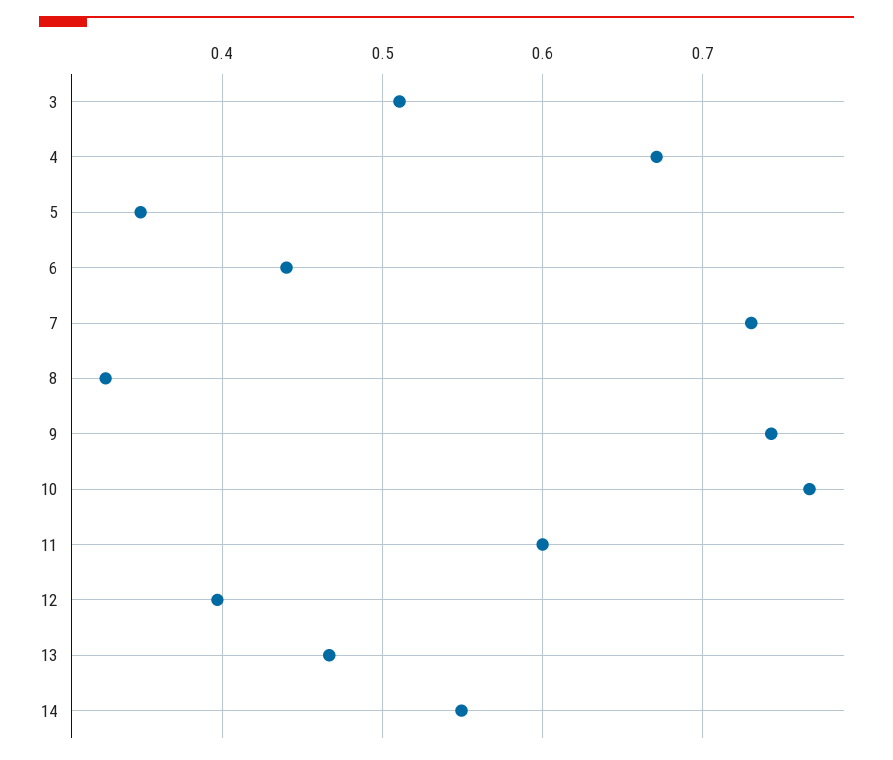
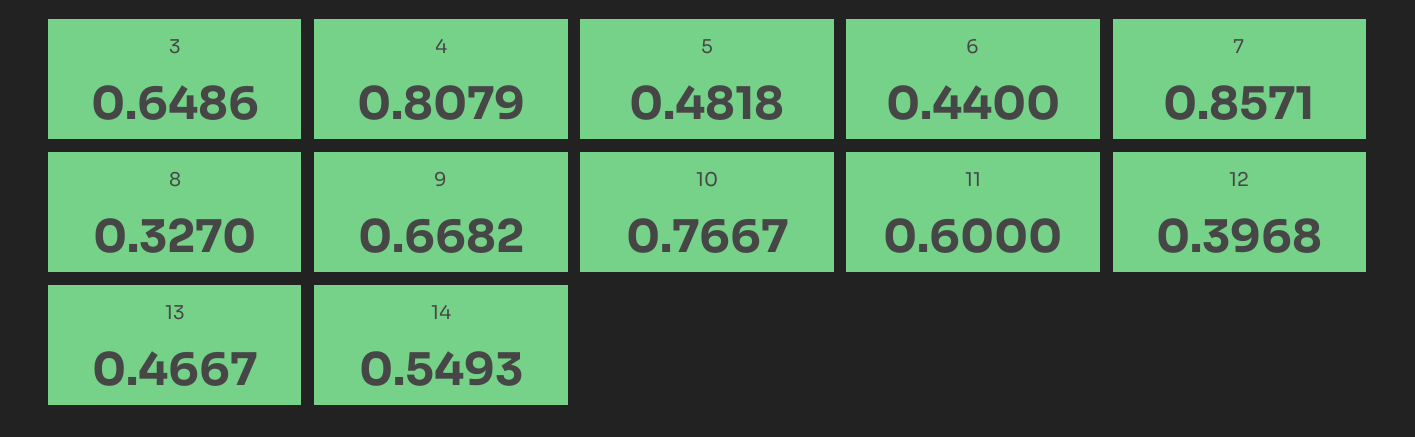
  {
-   "3": 0.51,
+   "3": 0.6486,
-   "4": 0.67,
+   "4": 0.8079,
-   "5": 0.35,
+   "5": 0.4818,
    "6": 0.44,
-   "7": 0.73,
+   "7": 0.8571,
    "8": 0.327,
-   "9": 0.74,
+   "9": 0.6682,
    "10": 0.7667,
    "11": 0.6,
    "12": 0.3968,
    "13": 0.4667,
    "14": 0.5493
  }

